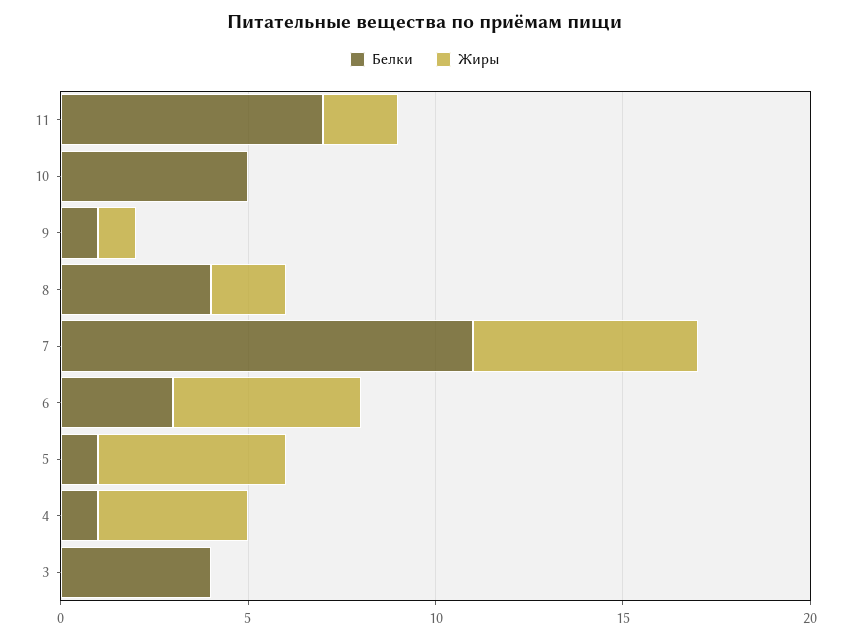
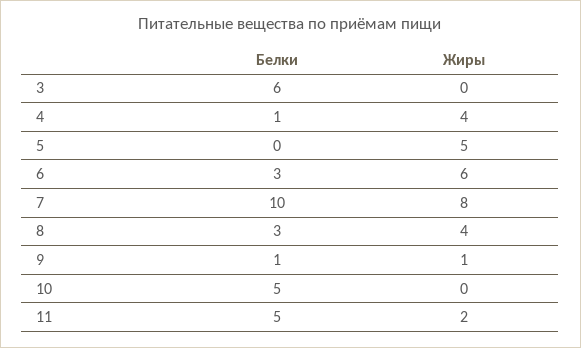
  {
    "Белки": {
-     "11": 7,
+     "11": 5,
      "10": 5,
      "9": 1,
-     "8": 4,
+     "8": 3,
-     "7": 11,
+     "7": 10,
      "6": 3,
-     "5": 1,
+     "5": 0,
      "4": 1,
-     "3": 4
+     "3": 6
    },
    "Жиры": {
      "11": 2,
      "10": 0,
      "9": 1,
-     "8": 2,
+     "8": 4,
-     "7": 6,
+     "7": 8,
-     "6": 5,
+     "6": 6,
      "5": 5,
      "4": 4,
      "3": 0
    }
  }

